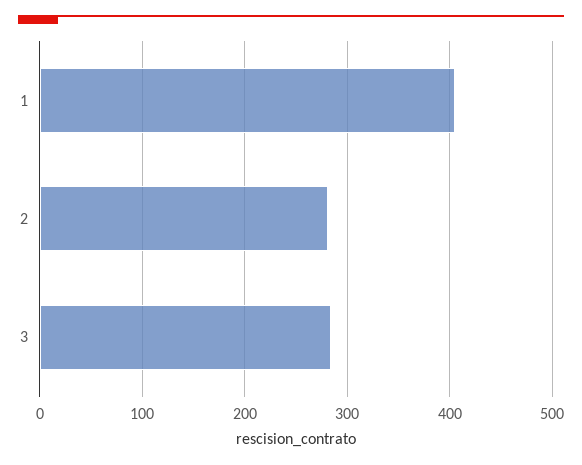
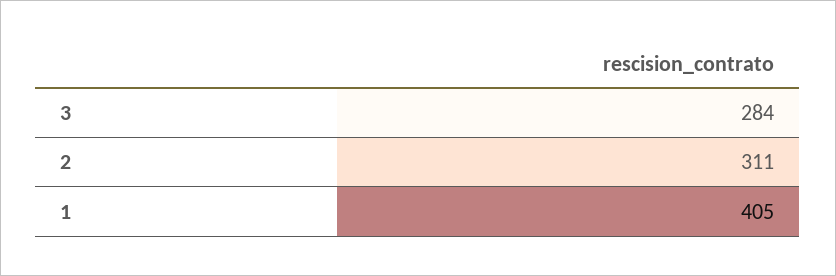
  {
    "1": 405,
-   "2": 280,
+   "2": 311,
    "3": 284
  }

